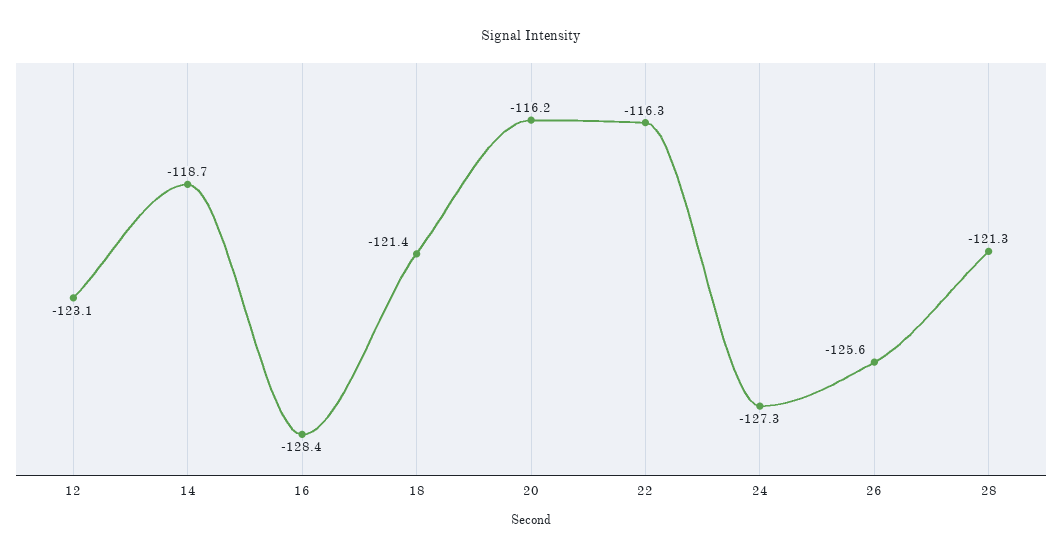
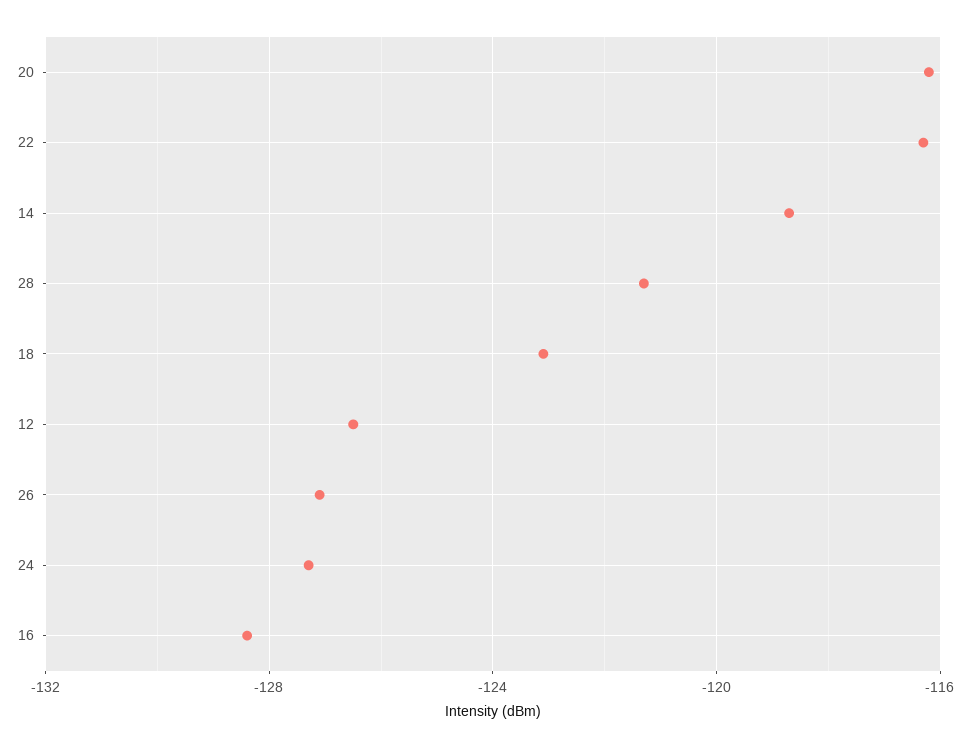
  {
-   "12": -123.1,
+   "12": -126.5,
    "14": -118.7,
    "16": -128.4,
-   "18": -121.4,
+   "18": -123,
    "20": -116.2,
    "22": -116.3,
    "24": -127.3,
-   "26": -125.6,
+   "26": -127,
    "28": -121.3
  }

